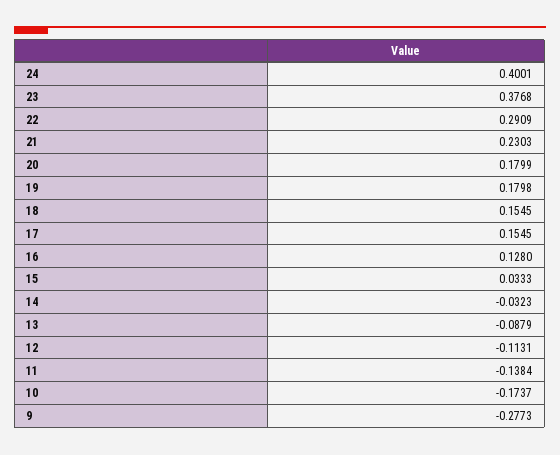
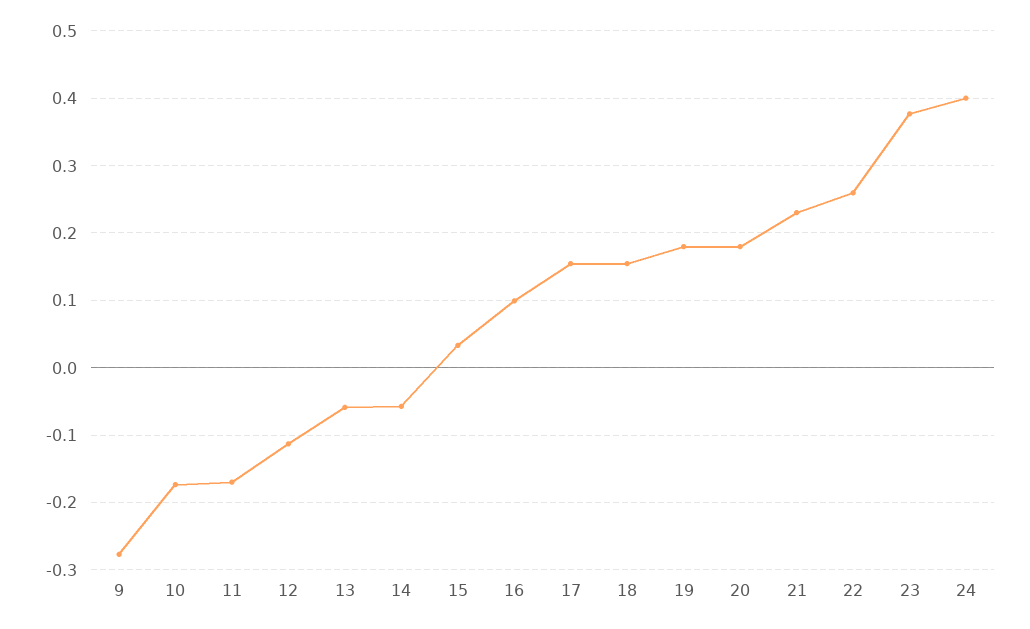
  {
    "24": 0.4001,
    "23": 0.3768,
-   "22": 0.2909,
+   "22": 0.26,
    "21": 0.2303,
    "20": 0.1799,
    "19": 0.1798,
    "18": 0.1545,
    "17": 0.1545,
-   "16": 0.128,
+   "16": 0.1,
    "15": 0.0333,
-   "14": -0.0323,
+   "14": -0.06,
-   "13": -0.0879,
+   "13": -0.06,
    "12": -0.1131,
-   "11": -0.1384,
+   "11": -0.17,
    "10": -0.1737,
    "9": -0.2773
  }

